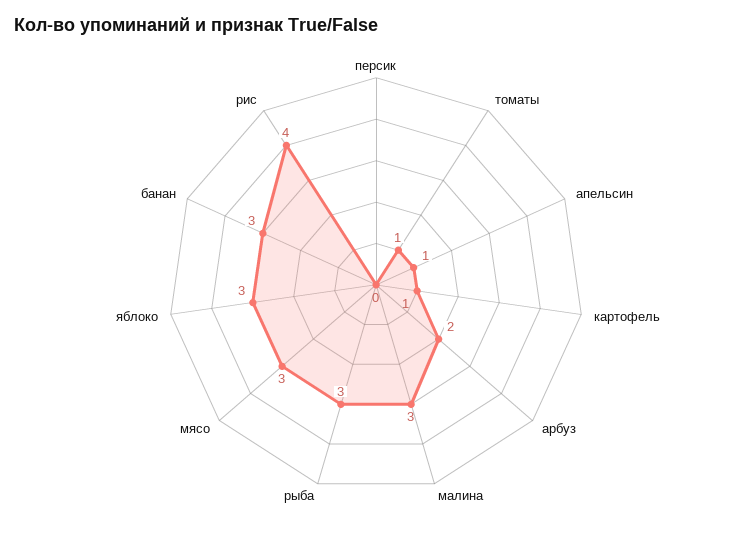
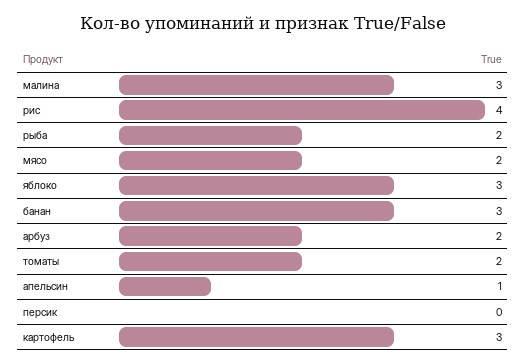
  {
    "персик": 0,
-   "томаты": 1,
+   "томаты": 2,
    "апельсин": 1,
-   "картофель": 1,
+   "картофель": 3,
    "арбуз": 2,
    "малина": 3,
-   "рыба": 3,
+   "рыба": 2,
-   "мясо": 3,
+   "мясо": 2,
    "яблоко": 3,
    "банан": 3,
    "рис": 4
  }

